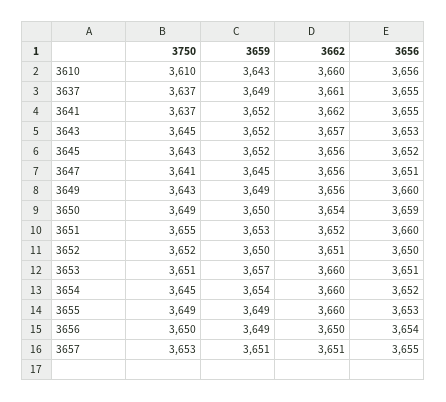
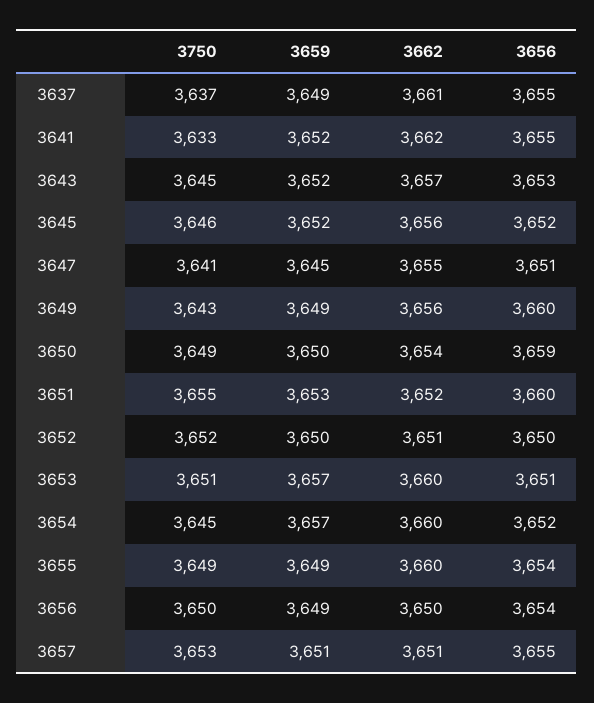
  {
    "3750": {
-     "3610": 3610,
      "3637": 3637,
-     "3641": 3637,
+     "3641": 3633,
      "3643": 3645,
-     "3645": 3643,
+     "3645": 3646,
      "3647": 3641,
      "3649": 3643,
      "3650": 3649,
      "3651": 3655,
      "3652": 3652,
      "3653": 3651,
      "3654": 3645,
      "3655": 3649,
      "3656": 3650,
      "3657": 3653
    },
    "3659": {
-     "3610": 3643,
      "3637": 3649,
      "3641": 3652,
      "3643": 3652,
      "3645": 3652,
      "3647": 3645,
      "3649": 3649,
      "3650": 3650,
      "3651": 3653,
      "3652": 3650,
      "3653": 3657,
-     "3654": 3654,
+     "3654": 3657,
      "3655": 3649,
      "3656": 3649,
      "3657": 3651
    },
    "3662": {
-     "3610": 3660,
      "3637": 3661,
      "3641": 3662,
      "3643": 3657,
      "3645": 3656,
-     "3647": 3656,
+     "3647": 3655,
      "3649": 3656,
      "3650": 3654,
      "3651": 3652,
      "3652": 3651,
      "3653": 3660,
      "3654": 3660,
      "3655": 3660,
      "3656": 3650,
      "3657": 3651
    },
    "3656": {
-     "3610": 3656,
      "3637": 3655,
      "3641": 3655,
      "3643": 3653,
      "3645": 3652,
      "3647": 3651,
      "3649": 3660,
      "3650": 3659,
      "3651": 3660,
      "3652": 3650,
      "3653": 3651,
      "3654": 3652,
-     "3655": 3653,
+     "3655": 3654,
      "3656": 3654,
      "3657": 3655
    }
  }

